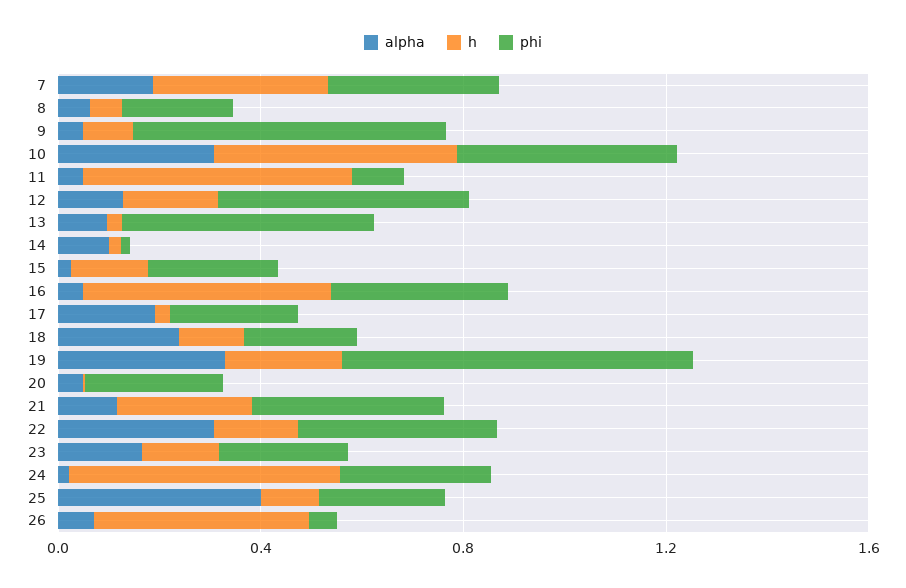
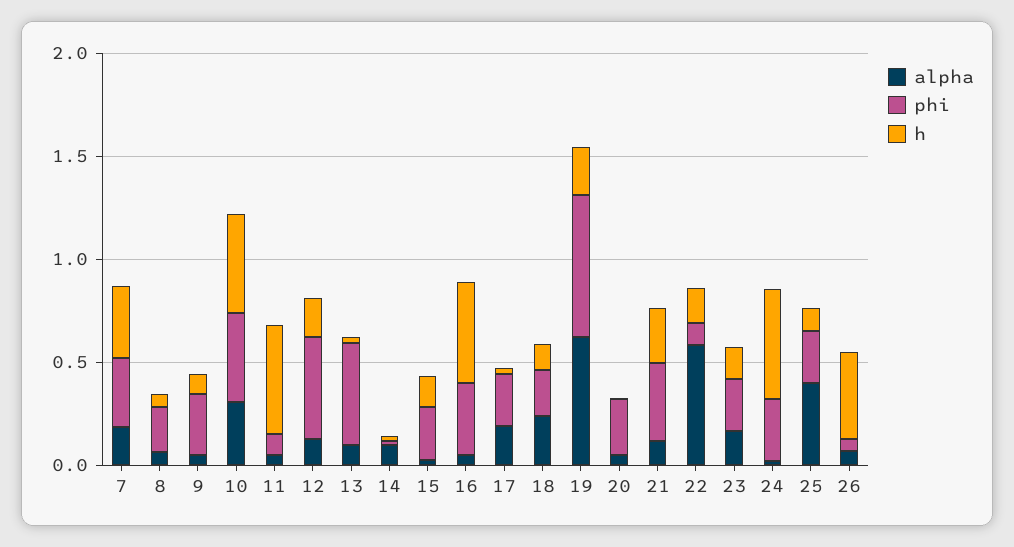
  {
    "alpha": {
      "7": 0.2,
      "8": 0.1,
      "9": 0,
      "10": 0.3,
      "11": 0.1,
      "12": 0.1,
      "13": 0.1,
      "14": 0.1,
      "15": 0,
      "16": 0.1,
      "17": 0.2,
      "18": 0.2,
-     "19": 0.3,
+     "19": 0.6,
      "20": 0.1,
      "21": 0.1,
-     "22": 0.3,
+     "22": 0.6,
      "23": 0.2,
      "24": 0,
      "25": 0.4,
      "26": 0.1
    },
    "h": {
      "7": 0.3,
      "8": 0.1,
      "9": 0.1,
      "10": 0.5,
      "11": 0.5,
      "12": 0.2,
      "13": 0,
      "14": 0,
      "15": 0.2,
      "16": 0.5,
      "17": 0,
      "18": 0.1,
      "19": 0.2,
      "20": 0,
      "21": 0.3,
      "22": 0.2,
      "23": 0.2,
      "24": 0.5,
      "25": 0.1,
      "26": 0.4
    },
    "phi": {
      "7": 0.3,
      "8": 0.2,
-     "9": 0.6,
+     "9": 0.3,
      "10": 0.4,
      "11": 0.1,
      "12": 0.5,
      "13": 0.5,
      "14": 0,
      "15": 0.3,
      "16": 0.4,
      "17": 0.3,
      "18": 0.2,
      "19": 0.7,
      "20": 0.3,
      "21": 0.4,
-     "22": 0.4,
+     "22": 0.1,
      "23": 0.3,
      "24": 0.3,
      "25": 0.2,
      "26": 0.1
    }
  }

